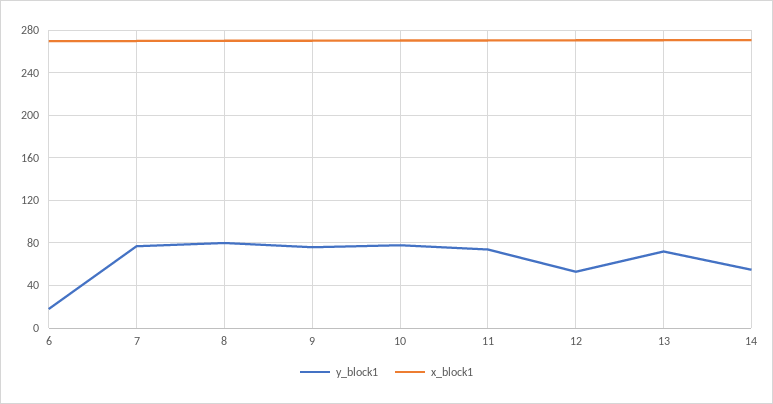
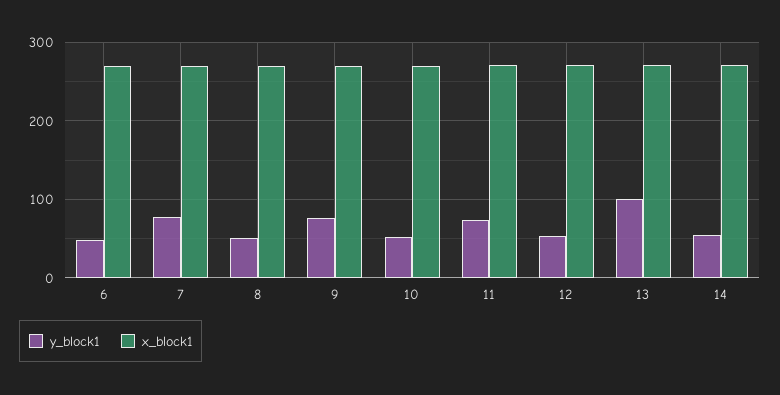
  {
    "y_block1": {
-     "6": 20,
+     "6": 50,
      "7": 80,
-     "8": 80,
+     "8": 50,
      "9": 80,
-     "10": 80,
+     "10": 50,
      "11": 70,
      "12": 50,
-     "13": 70,
+     "13": 100,
      "14": 60
    },
    "x_block1": {
      "6": 270,
      "7": 270,
      "8": 270,
      "9": 270,
      "10": 270,
      "11": 270,
      "12": 270,
      "13": 270,
      "14": 270
    }
  }

